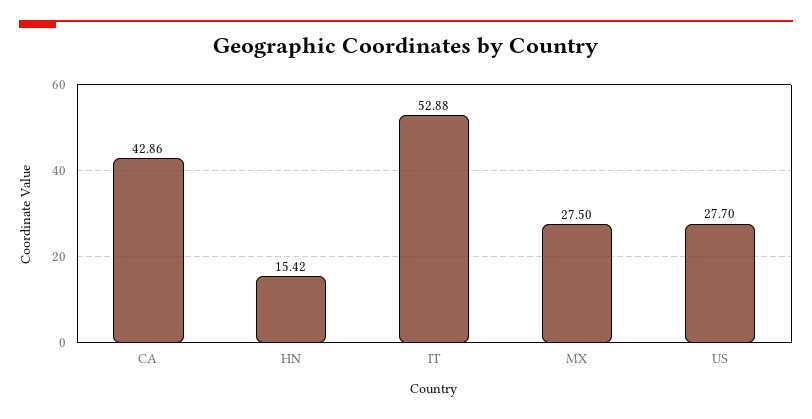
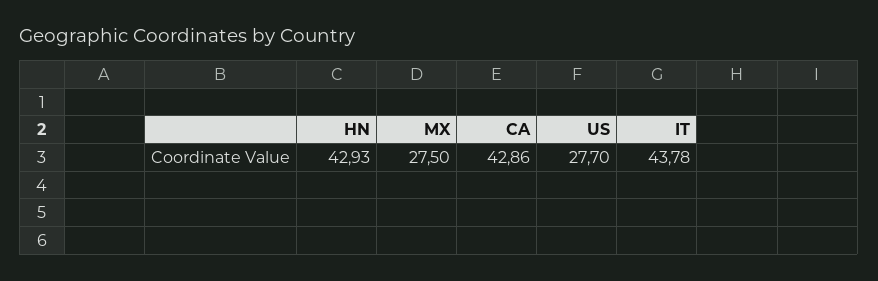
  {
    "CA": 42.86,
-   "HN": 15.42,
+   "HN": 42.93,
-   "IT": 52.88,
+   "IT": 43.78,
    "MX": 27.5,
    "US": 27.7
  }

